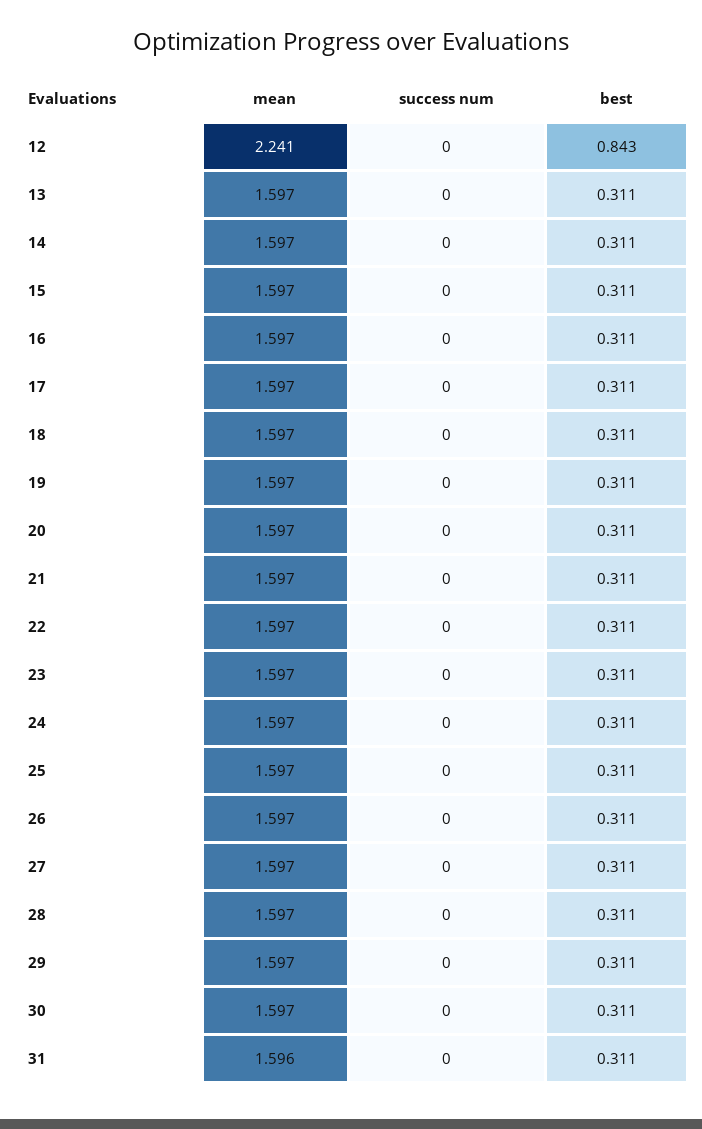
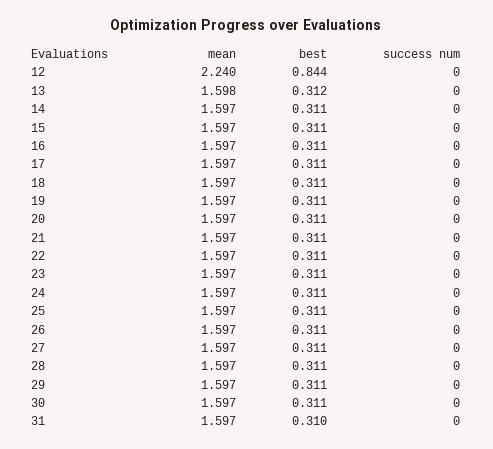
  {
    "mean": {
-     "12": 2.241,
+     "12": 2.24,
-     "13": 1.597,
+     "13": 1.598,
      "14": 1.597,
      "15": 1.597,
      "16": 1.597,
      "17": 1.597,
      "18": 1.597,
      "19": 1.597,
      "20": 1.597,
      "21": 1.597,
      "22": 1.597,
      "23": 1.597,
      "24": 1.597,
      "25": 1.597,
      "26": 1.597,
      "27": 1.597,
      "28": 1.597,
      "29": 1.597,
      "30": 1.597,
-     "31": 1.596
+     "31": 1.597
    },
    "success num": {
      "12": 0,
      "13": 0,
      "14": 0,
      "15": 0,
      "16": 0,
      "17": 0,
      "18": 0,
      "19": 0,
      "20": 0,
      "21": 0,
      "22": 0,
      "23": 0,
      "24": 0,
      "25": 0,
      "26": 0,
      "27": 0,
      "28": 0,
      "29": 0,
      "30": 0,
      "31": 0
    },
    "best": {
-     "12": 0.843,
+     "12": 0.844,
-     "13": 0.311,
+     "13": 0.312,
      "14": 0.311,
      "15": 0.311,
      "16": 0.311,
      "17": 0.311,
      "18": 0.311,
      "19": 0.311,
      "20": 0.311,
      "21": 0.311,
      "22": 0.311,
      "23": 0.311,
      "24": 0.311,
      "25": 0.311,
      "26": 0.311,
      "27": 0.311,
      "28": 0.311,
      "29": 0.311,
      "30": 0.311,
-     "31": 0.311
+     "31": 0.31
    }
  }

